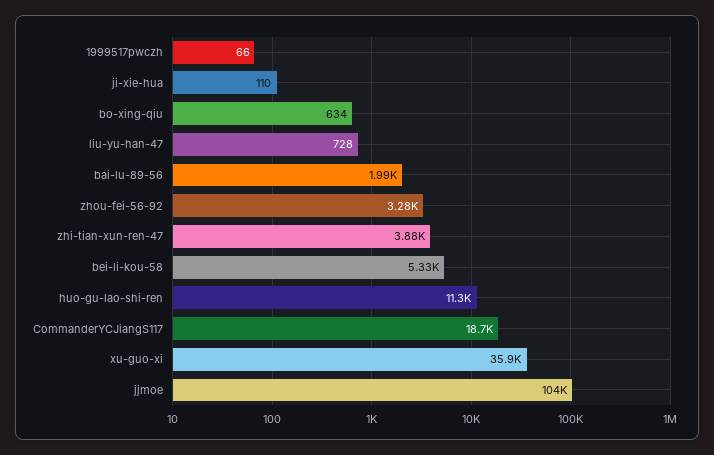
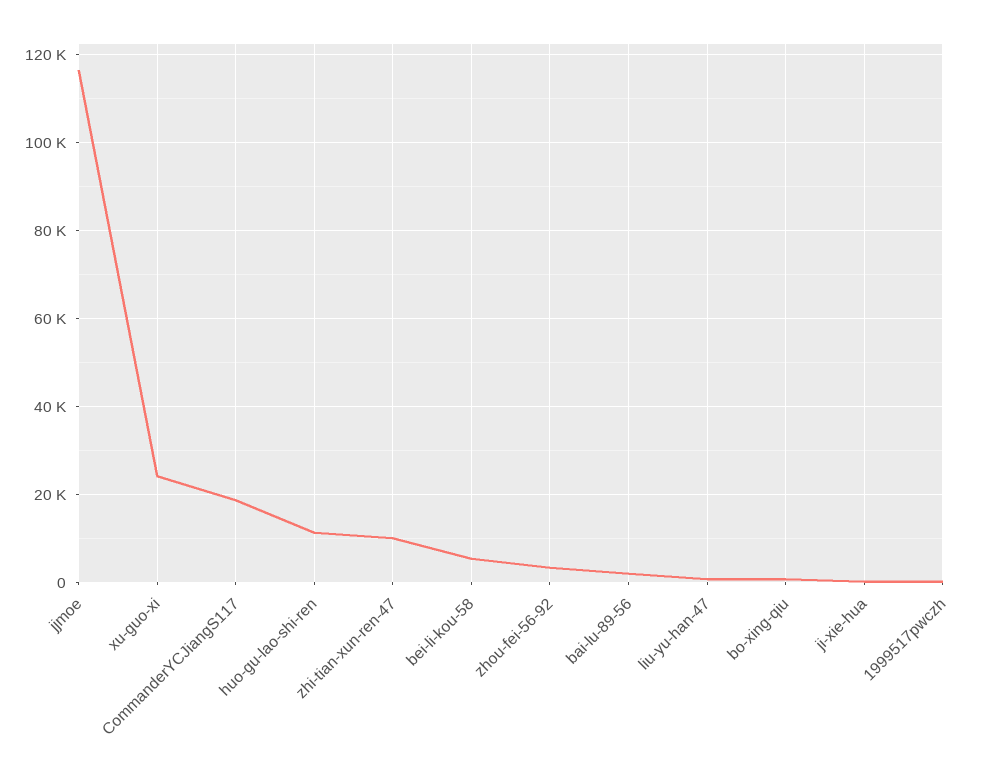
  {
    "1999517pwczh": 66,
    "ji-xie-hua": 110,
    "bo-xing-qiu": 634,
    "liu-yu-han-47": 728,
    "bai-lu-89-56": 1990,
    "zhou-fei-56-92": 3280,
-   "zhi-tian-xun-ren-47": 3880,
+   "zhi-tian-xun-ren-47": 10000,
    "bei-li-kou-58": 5330,
    "huo-gu-lao-shi-ren": 11300,
    "CommanderYCJiangS117": 18700,
-   "xu-guo-xi": 35900,
+   "xu-guo-xi": 24000,
-   "jjmoe": 104000
+   "jjmoe": 116000
  }

